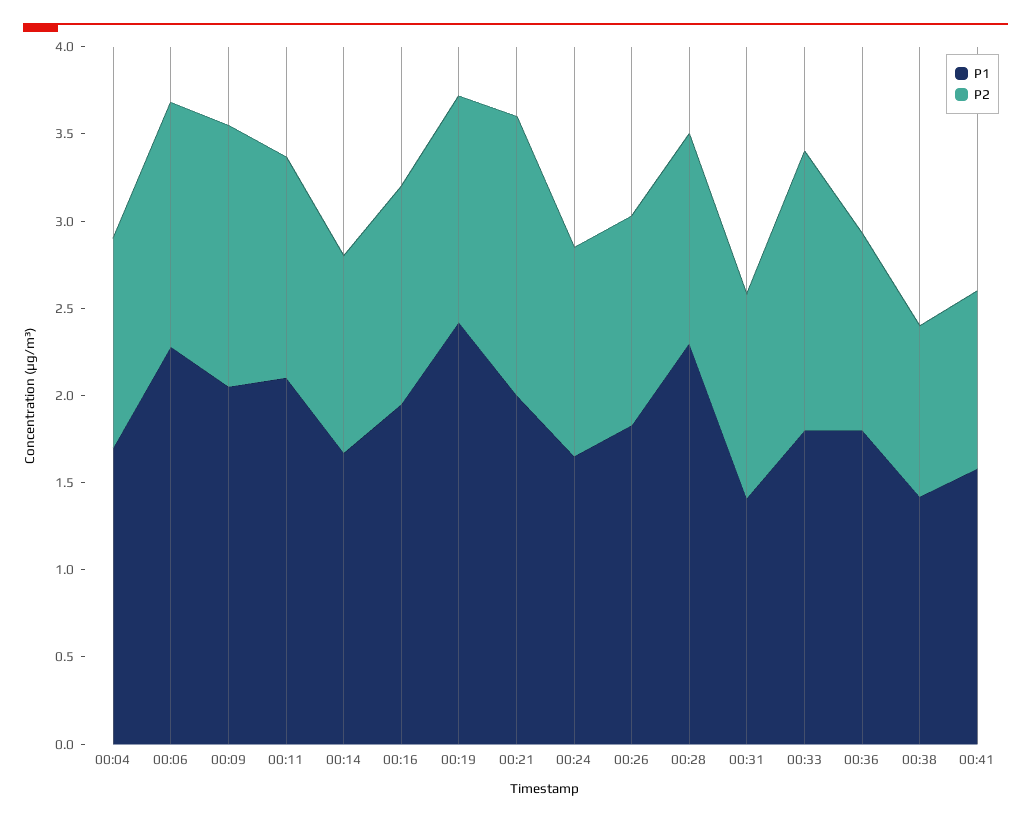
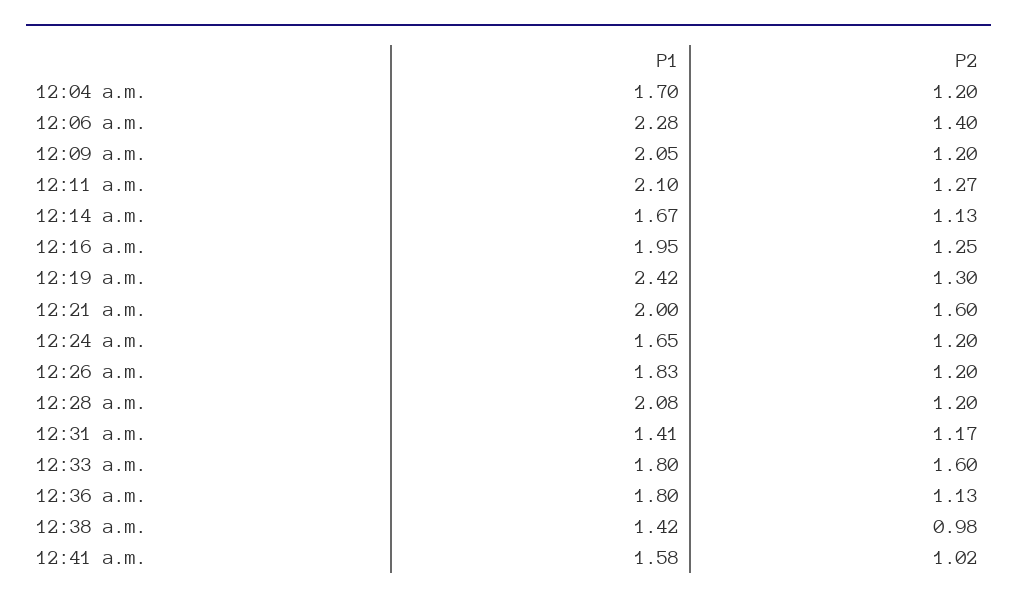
  {
    "P1": {
      "00:04": 1.7,
      "00:06": 2.28,
      "00:09": 2.05,
      "00:11": 2.1,
      "00:14": 1.67,
      "00:16": 1.95,
      "00:19": 2.42,
      "00:21": 2,
      "00:24": 1.65,
      "00:26": 1.83,
-     "00:28": 2.3,
+     "00:28": 2.08,
      "00:31": 1.41,
      "00:33": 1.8,
      "00:36": 1.8,
      "00:38": 1.42,
      "00:41": 1.58
    },
    "P2": {
      "00:04": 1.2,
      "00:06": 1.4,
-     "00:09": 1.5,
+     "00:09": 1.2,
      "00:11": 1.27,
      "00:14": 1.13,
      "00:16": 1.25,
      "00:19": 1.3,
      "00:21": 1.6,
      "00:24": 1.2,
      "00:26": 1.2,
      "00:28": 1.2,
      "00:31": 1.17,
      "00:33": 1.6,
      "00:36": 1.13,
      "00:38": 0.98,
      "00:41": 1.02
    }
  }

